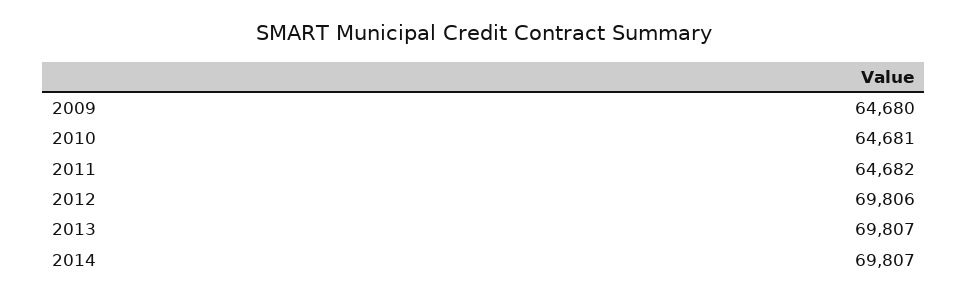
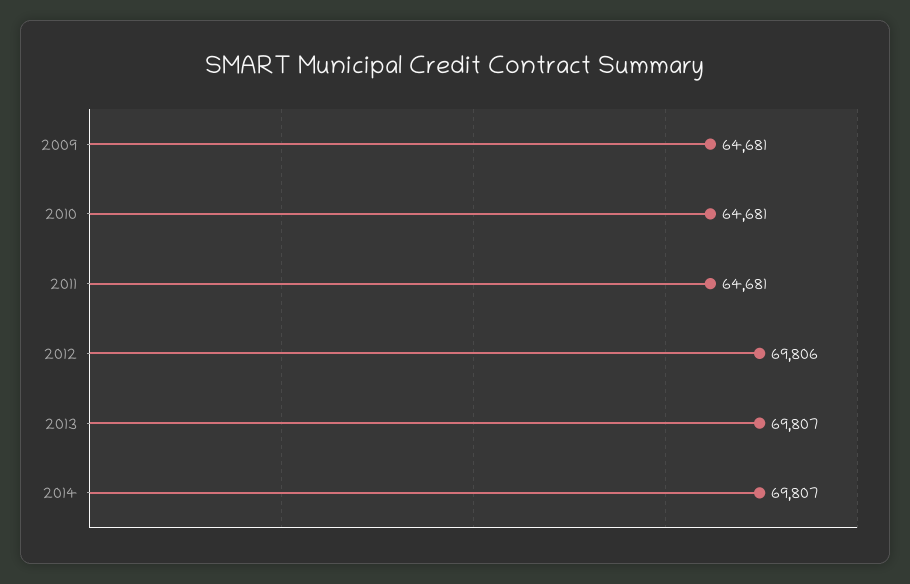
  {
-   "2009": 64680,
+   "2009": 64681,
    "2010": 64681,
-   "2011": 64682,
+   "2011": 64681,
    "2012": 69806,
    "2013": 69807,
    "2014": 69807
  }

